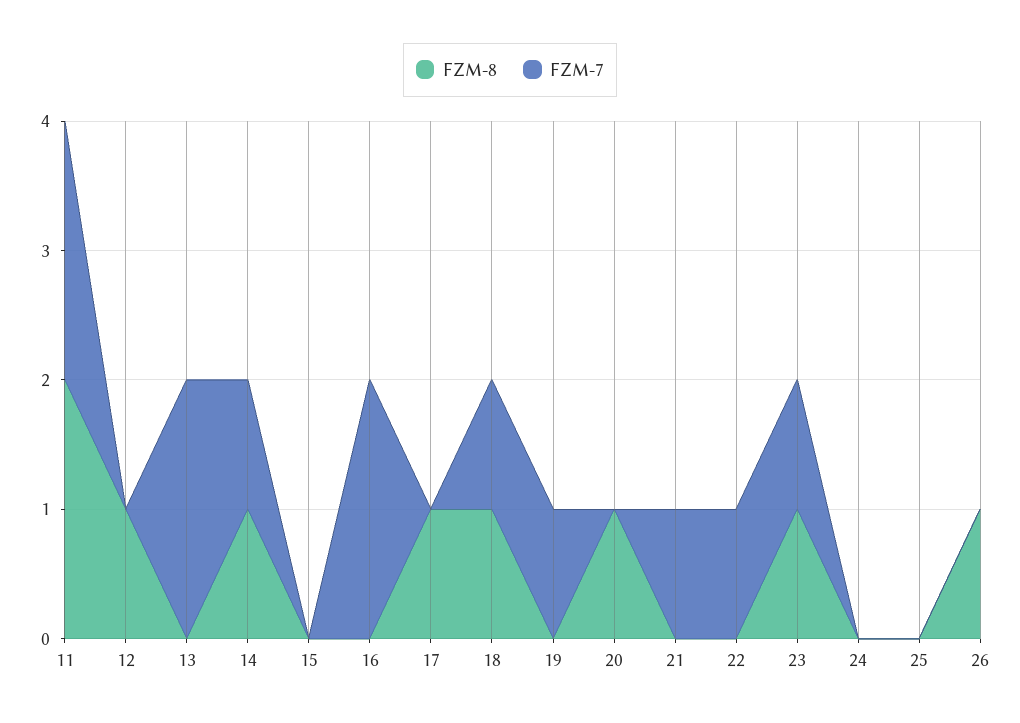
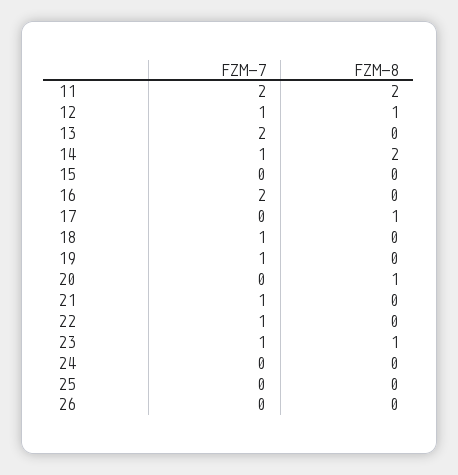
  {
    "FZM-8": {
      "11": 2,
      "12": 1,
      "13": 0,
-     "14": 1,
+     "14": 2,
      "15": 0,
      "16": 0,
      "17": 1,
-     "18": 1,
+     "18": 0,
      "19": 0,
      "20": 1,
      "21": 0,
      "22": 0,
      "23": 1,
      "24": 0,
      "25": 0,
-     "26": 1
+     "26": 0
    },
    "FZM-7": {
      "11": 2,
-     "12": 0,
+     "12": 1,
      "13": 2,
      "14": 1,
      "15": 0,
      "16": 2,
      "17": 0,
      "18": 1,
      "19": 1,
      "20": 0,
      "21": 1,
      "22": 1,
      "23": 1,
      "24": 0,
      "25": 0,
      "26": 0
    }
  }

